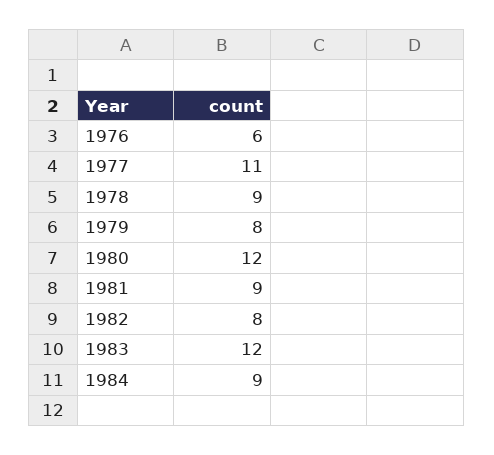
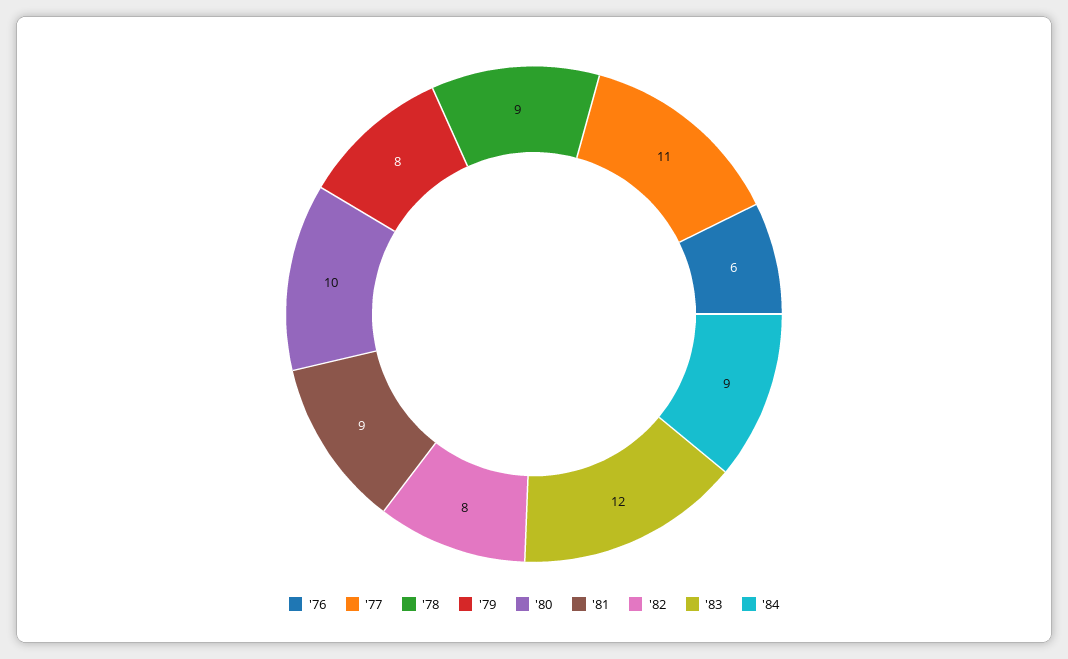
  {
    "1976": 6,
    "1977": 11,
    "1978": 9,
    "1979": 8,
-   "1980": 12,
+   "1980": 10,
    "1981": 9,
    "1982": 8,
    "1983": 12,
    "1984": 9
  }

